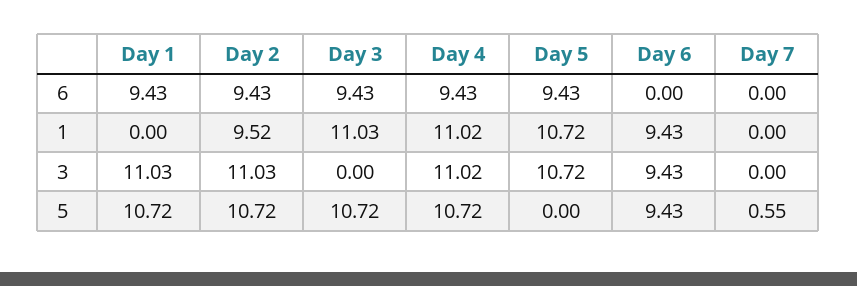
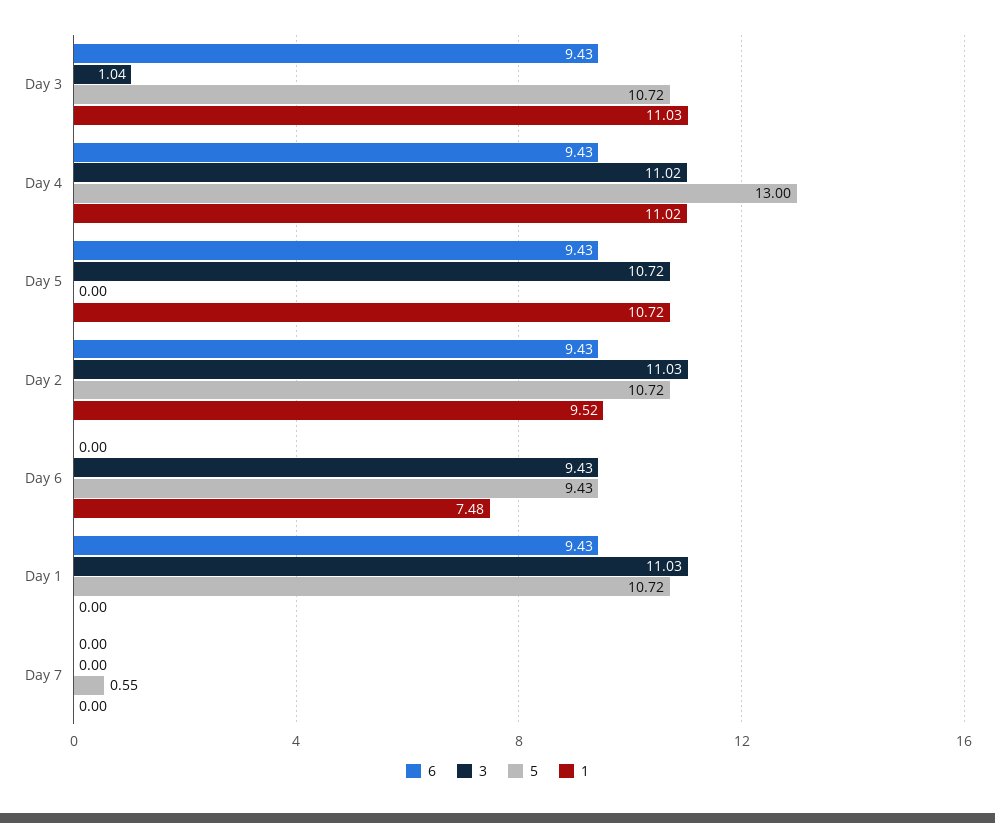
  {
    "6": {
      "Day 1": 9.43,
      "Day 2": 9.43,
      "Day 3": 9.43,
      "Day 4": 9.43,
      "Day 5": 9.43,
      "Day 6": 0,
      "Day 7": 0
    },
    "1": {
      "Day 1": 0,
      "Day 2": 9.52,
      "Day 3": 11.03,
      "Day 4": 11.02,
      "Day 5": 10.72,
-     "Day 6": 9.43,
+     "Day 6": 7.48,
      "Day 7": 0
    },
    "3": {
      "Day 1": 11.03,
      "Day 2": 11.03,
-     "Day 3": 0,
+     "Day 3": 1.04,
      "Day 4": 11.02,
      "Day 5": 10.72,
      "Day 6": 9.43,
      "Day 7": 0
    },
    "5": {
      "Day 1": 10.72,
      "Day 2": 10.72,
      "Day 3": 10.72,
-     "Day 4": 10.72,
+     "Day 4": 13,
      "Day 5": 0,
      "Day 6": 9.43,
      "Day 7": 0.55
    }
  }

